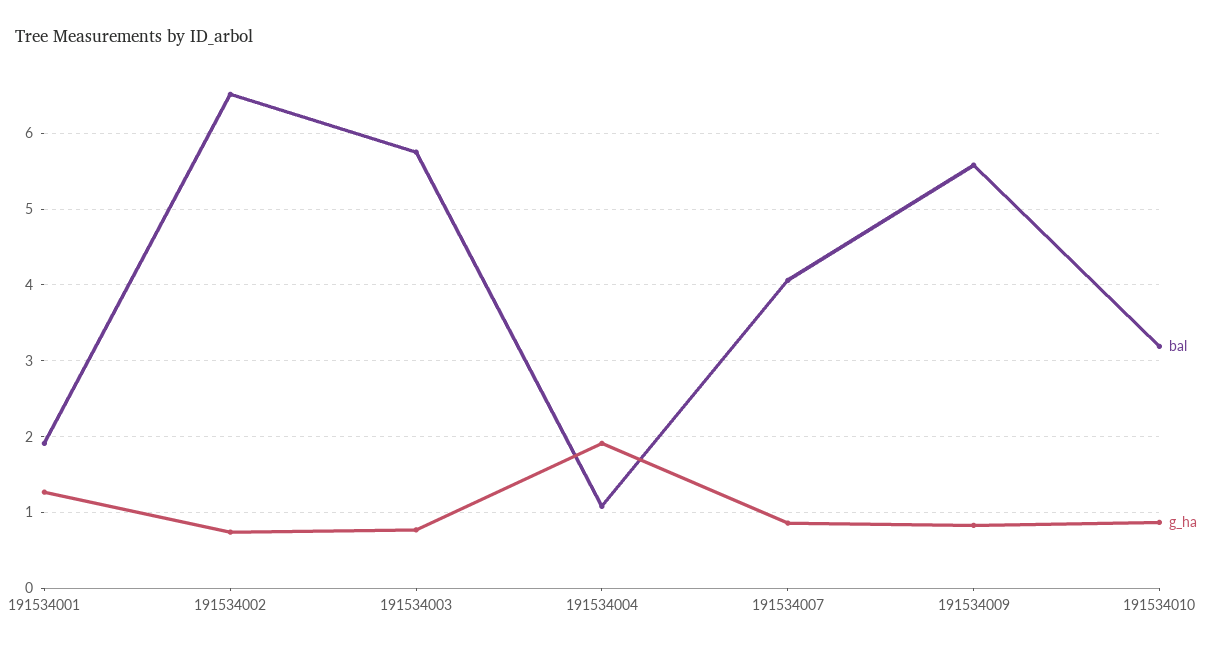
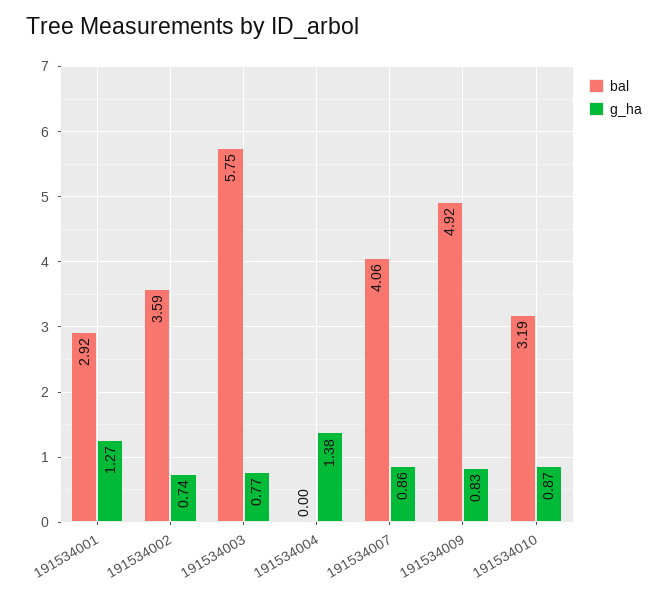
  {
    "bal": {
-     "191534001": 1.9,
+     "191534001": 2.92,
-     "191534002": 6.5,
+     "191534002": 3.59,
      "191534003": 5.75,
-     "191534004": 1.1,
+     "191534004": 0,
      "191534007": 4.06,
-     "191534009": 5.6,
+     "191534009": 4.92,
      "191534010": 3.19
    },
    "g_ha": {
      "191534001": 1.27,
      "191534002": 0.74,
      "191534003": 0.77,
-     "191534004": 1.9,
+     "191534004": 1.38,
      "191534007": 0.86,
      "191534009": 0.83,
      "191534010": 0.87
    }
  }

